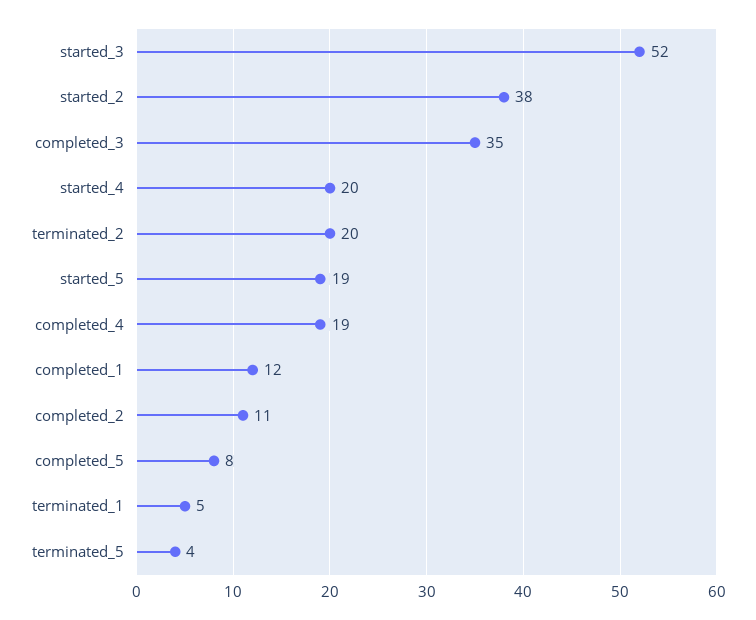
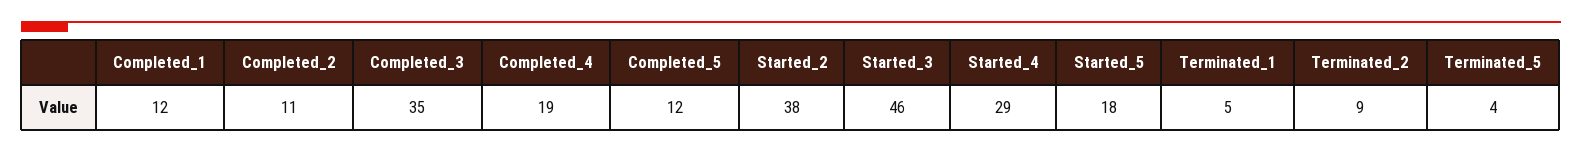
  {
-   "started_3": 52,
+   "started_3": 46,
    "started_2": 38,
    "completed_3": 35,
-   "started_4": 20,
+   "started_4": 29,
-   "terminated_2": 20,
+   "terminated_2": 9,
-   "started_5": 19,
+   "started_5": 18,
    "completed_4": 19,
    "completed_1": 12,
    "completed_2": 11,
-   "completed_5": 8,
+   "completed_5": 12,
    "terminated_1": 5,
    "terminated_5": 4
  }

